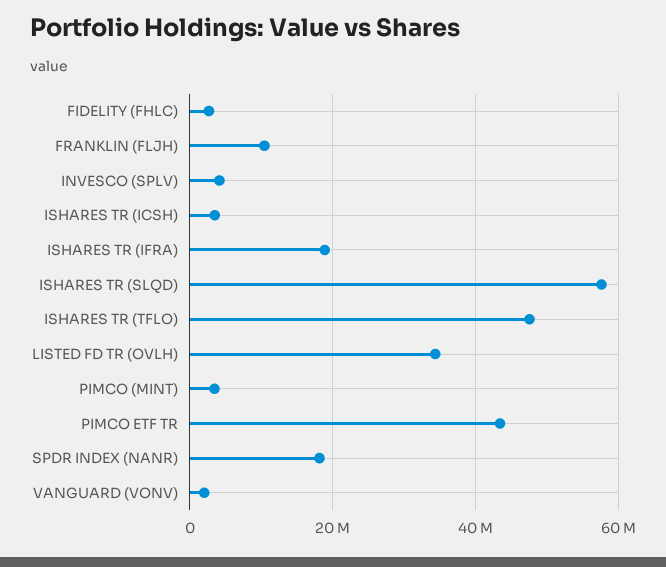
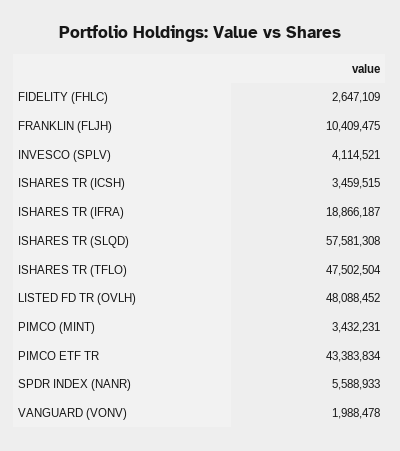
  {
    "FIDELITY (FHLC)": 2647109,
    "FRANKLIN (FLJH)": 10409475,
    "INVESCO (SPLV)": 4114521,
    "ISHARES TR (ICSH)": 3459515,
    "ISHARES TR (IFRA)": 18866187,
    "ISHARES TR (SLQD)": 57581308,
    "ISHARES TR (TFLO)": 47502504,
-   "LISTED FD TR (OVLH)": 34000000,
+   "LISTED FD TR (OVLH)": 48088452,
    "PIMCO (MINT)": 3432231,
    "PIMCO ETF TR": 43383834,
-   "SPDR INDEX (NANR)": 18000000,
+   "SPDR INDEX (NANR)": 5588933,
    "VANGUARD (VONV)": 1988478
  }

